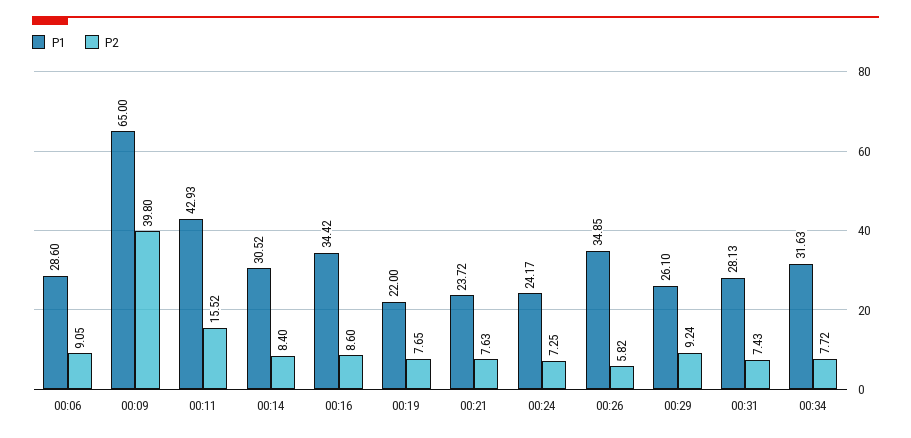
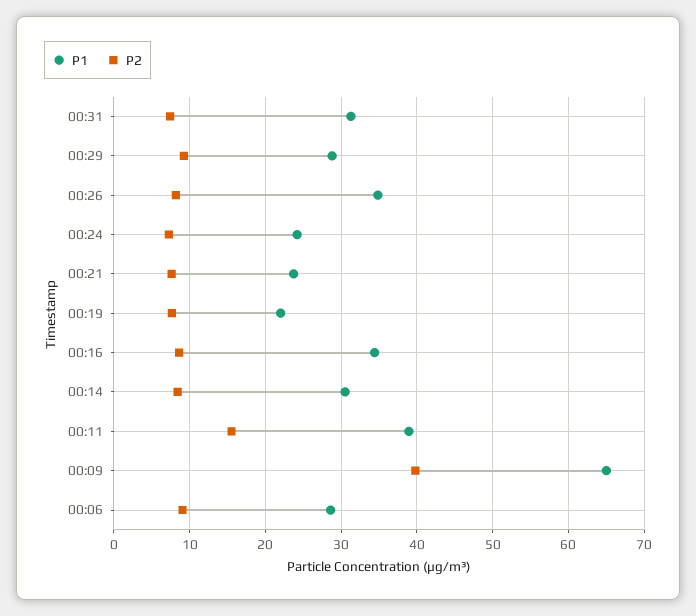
  {
    "P1": {
      "00:06": 28.6,
      "00:09": 65,
-     "00:11": 42.93,
+     "00:11": 39,
      "00:14": 30.52,
      "00:16": 34.42,
      "00:19": 22,
      "00:21": 23.72,
      "00:24": 24.17,
      "00:26": 34.85,
-     "00:29": 26.1,
+     "00:29": 29,
-     "00:31": 28.13,
+     "00:31": 31
-     "00:34": 31.63
    },
    "P2": {
      "00:06": 9.05,
      "00:09": 39.8,
      "00:11": 15.52,
      "00:14": 8.4,
      "00:16": 8.6,
      "00:19": 7.65,
      "00:21": 7.63,
      "00:24": 7.25,
-     "00:26": 5.82,
+     "00:26": 8,
      "00:29": 9.24,
-     "00:31": 7.43,
+     "00:31": 7.43
-     "00:34": 7.72
    }
  }

